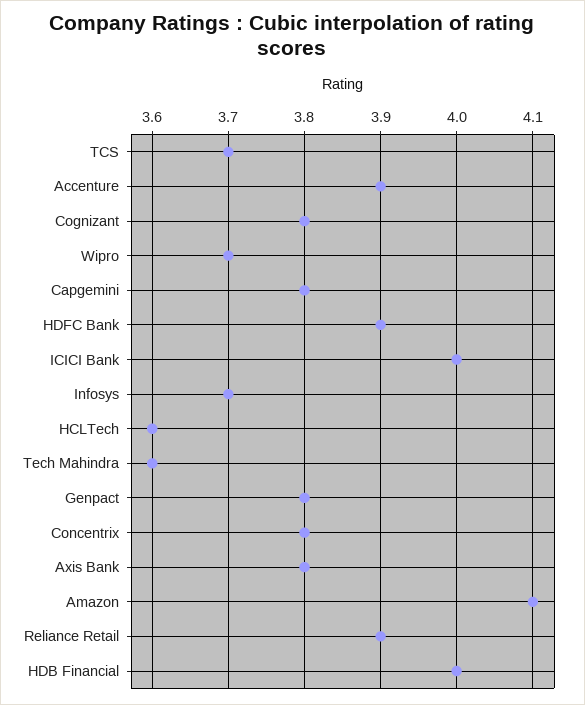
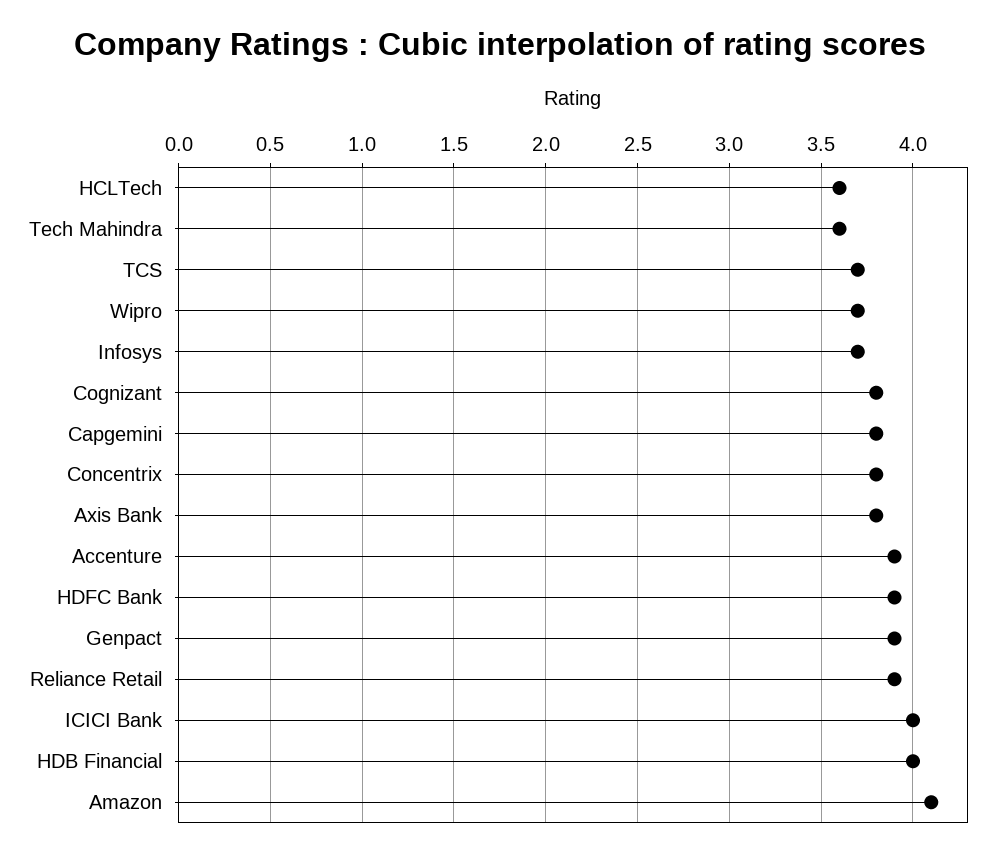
  {
    "TCS": 3.7,
    "Accenture": 3.9,
    "Cognizant": 3.8,
    "Wipro": 3.7,
    "Capgemini": 3.8,
    "HDFC Bank": 3.9,
    "ICICI Bank": 4,
    "Infosys": 3.7,
    "HCLTech": 3.6,
    "Tech Mahindra": 3.6,
-   "Genpact": 3.8,
+   "Genpact": 3.9,
    "Concentrix": 3.8,
    "Axis Bank": 3.8,
    "Amazon": 4.1,
    "Reliance Retail": 3.9,
    "HDB Financial": 4
  }

